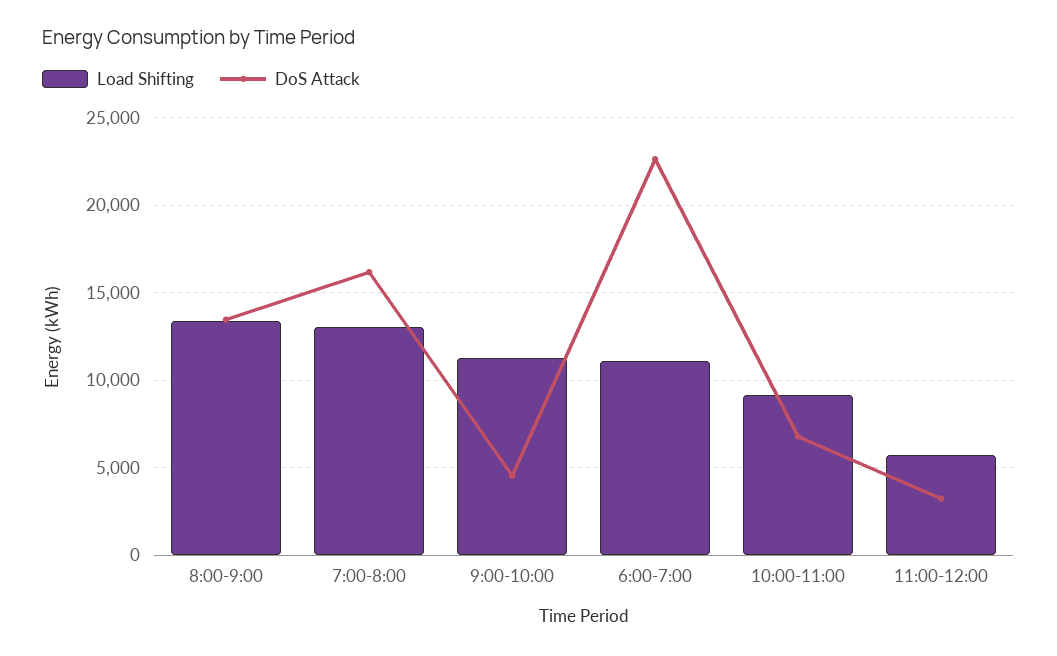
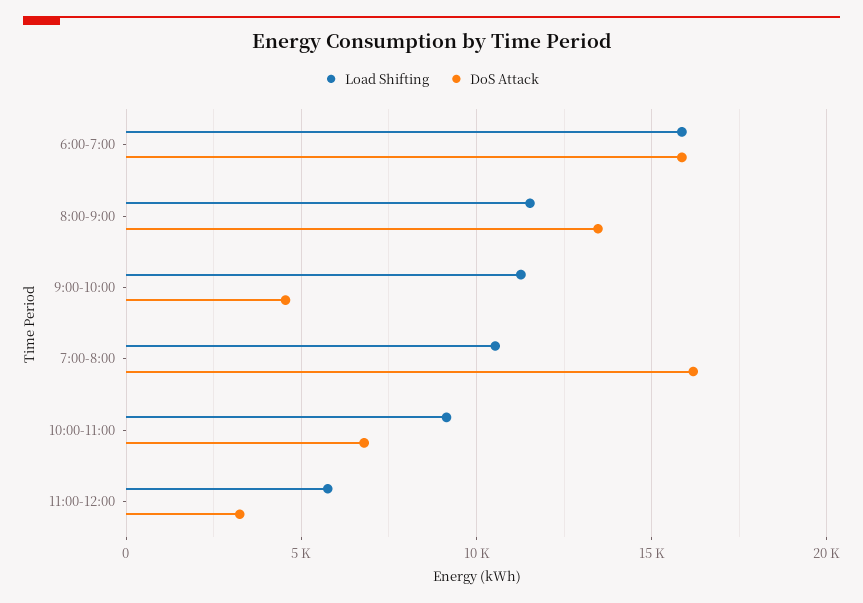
  {
    "Load Shifting": {
-     "8:00-9:00": 13500,
+     "8:00-9:00": 11500,
-     "7:00-8:00": 13000,
+     "7:00-8:00": 10500,
      "9:00-10:00": 11500,
-     "6:00-7:00": 11000,
+     "6:00-7:00": 16000,
      "10:00-11:00": 9000,
      "11:00-12:00": 6000
    },
    "DoS Attack": {
      "8:00-9:00": 13500,
      "7:00-8:00": 16000,
      "9:00-10:00": 4500,
-     "6:00-7:00": 22500,
+     "6:00-7:00": 16000,
      "10:00-11:00": 7000,
      "11:00-12:00": 3000
    }
  }

